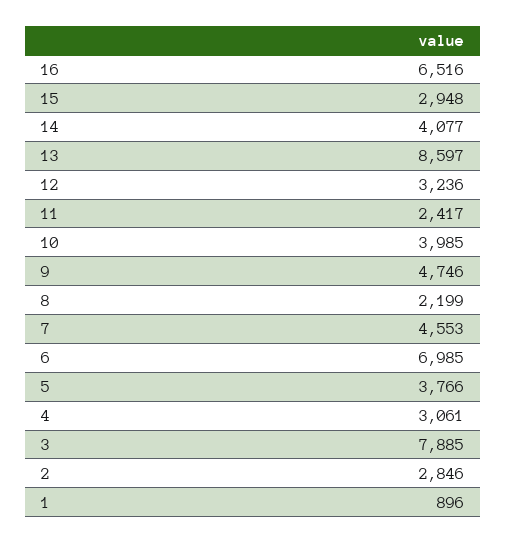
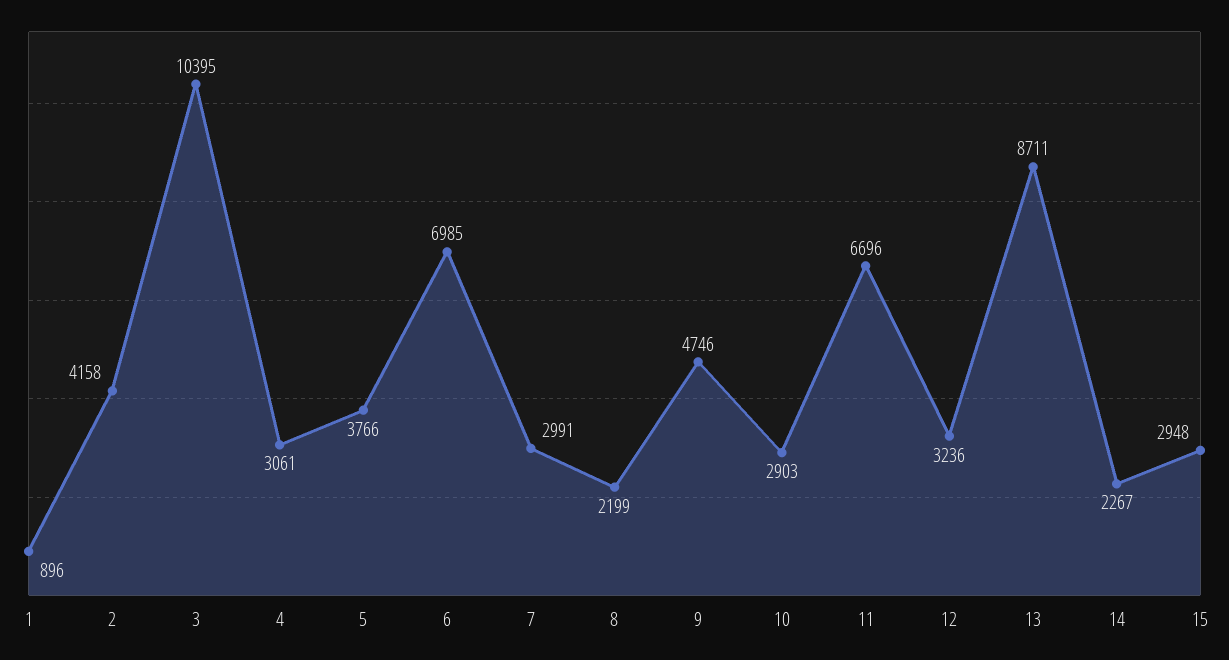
  {
-   "16": 6516,
    "15": 2948,
-   "14": 4077,
+   "14": 2267,
-   "13": 8597,
+   "13": 8711,
    "12": 3236,
-   "11": 2417,
+   "11": 6696,
-   "10": 3985,
+   "10": 2903,
    "9": 4746,
    "8": 2199,
-   "7": 4553,
+   "7": 2991,
    "6": 6985,
    "5": 3766,
    "4": 3061,
-   "3": 7885,
+   "3": 10395,
-   "2": 2846,
+   "2": 4158,
    "1": 896
  }

